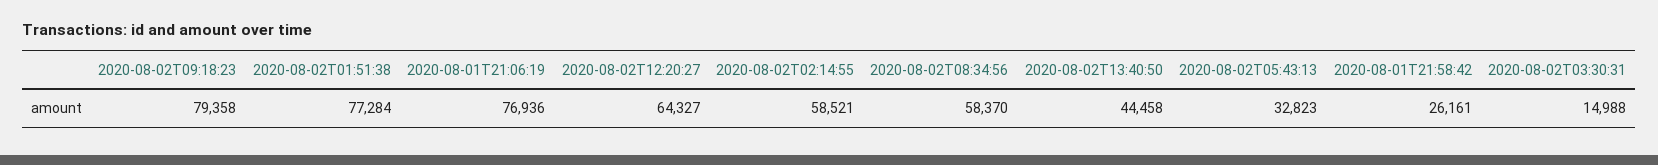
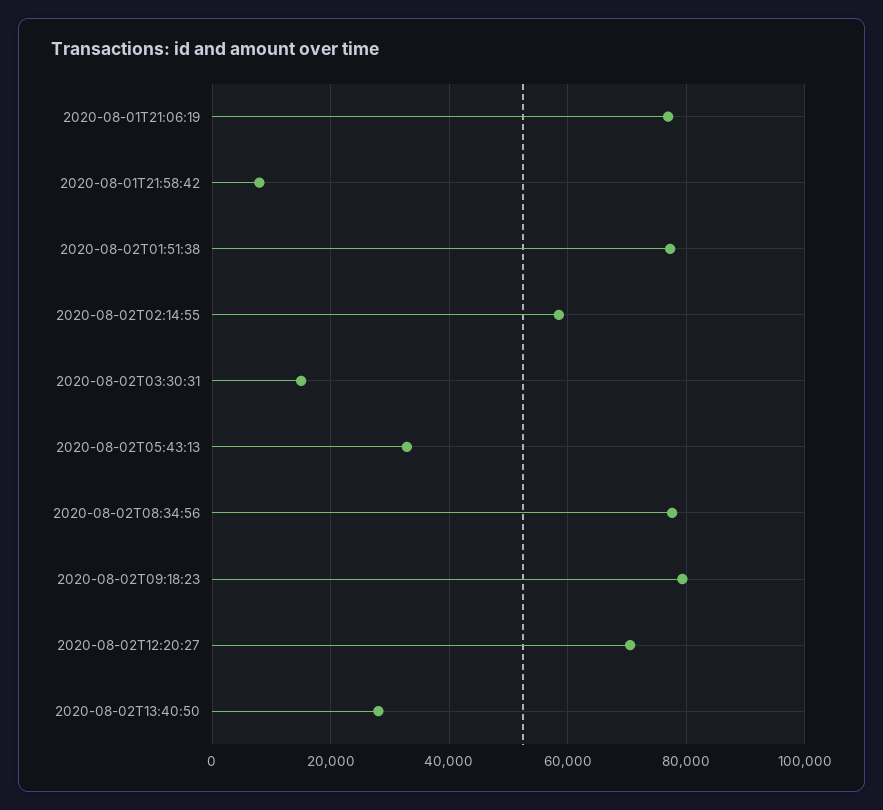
  {
    "2020-08-02T09:18:23": 79358,
    "2020-08-02T01:51:38": 77284,
    "2020-08-01T21:06:19": 76936,
-   "2020-08-02T12:20:27": 64327,
+   "2020-08-02T12:20:27": 70000,
    "2020-08-02T02:14:55": 58521,
-   "2020-08-02T08:34:56": 58370,
+   "2020-08-02T08:34:56": 78000,
-   "2020-08-02T13:40:50": 44458,
+   "2020-08-02T13:40:50": 28000,
    "2020-08-02T05:43:13": 32823,
-   "2020-08-01T21:58:42": 26161,
+   "2020-08-01T21:58:42": 8000,
    "2020-08-02T03:30:31": 14988
  }

